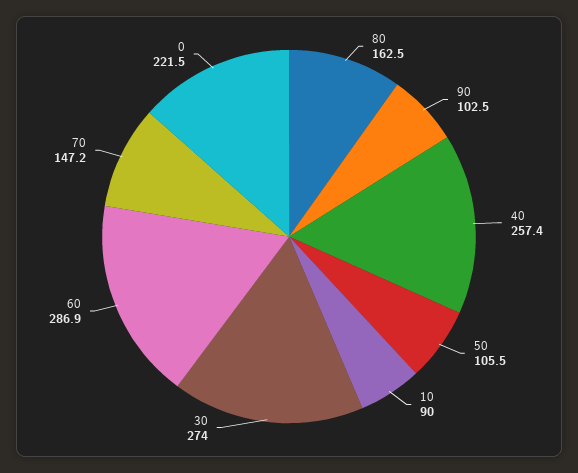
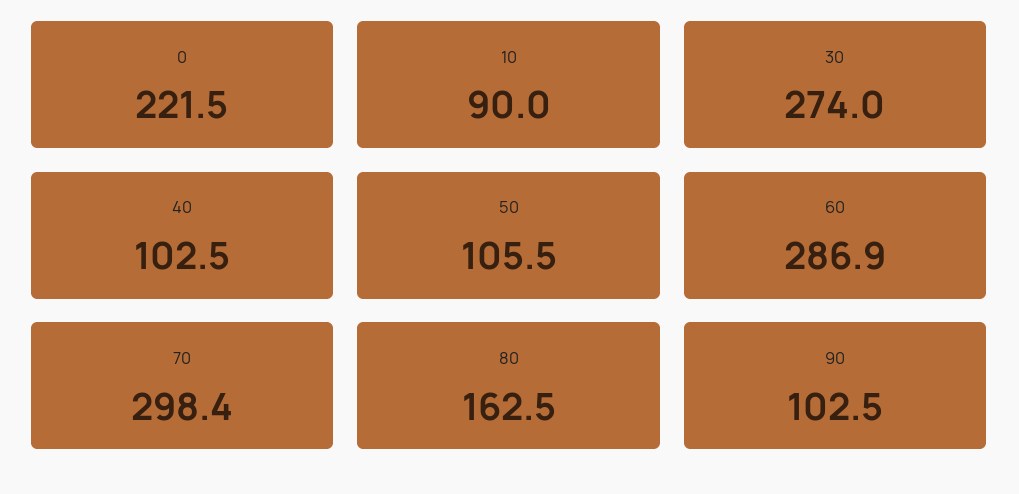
  {
    "80": 162.5,
    "90": 102.5,
-   "40": 257.4,
+   "40": 102.5,
    "50": 105.5,
    "10": 90,
    "30": 274,
    "60": 286.9,
-   "70": 147.2,
+   "70": 298.4,
    "0": 221.5
  }

